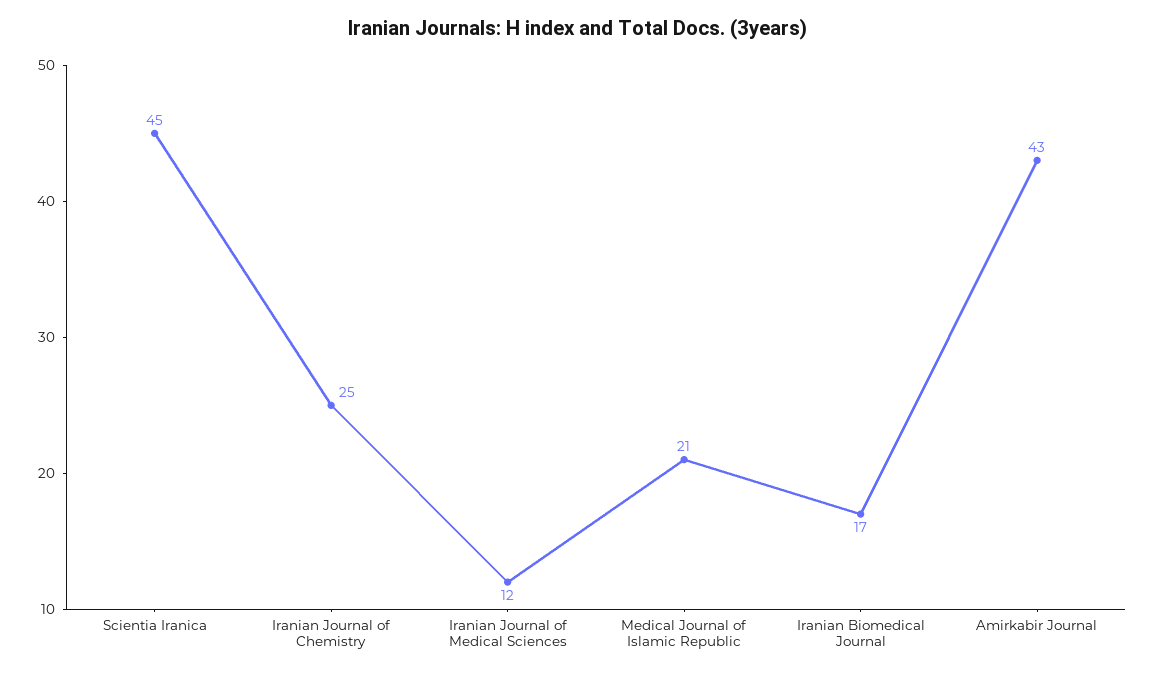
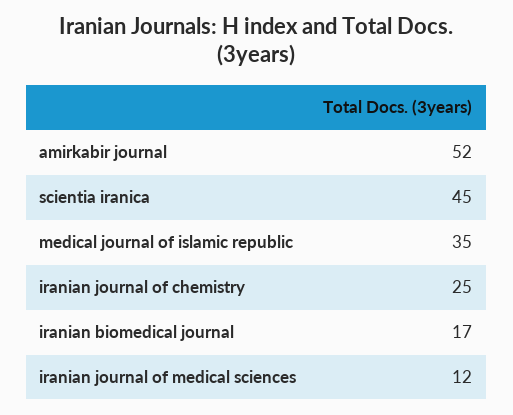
  {
    "Scientia Iranica": 45,
    "Iranian Journal of Chemistry": 25,
    "Iranian Journal of Medical Sciences": 12,
-   "Medical Journal of Islamic Republic": 21,
+   "Medical Journal of Islamic Republic": 35,
    "Iranian Biomedical Journal": 17,
-   "Amirkabir Journal": 43
+   "Amirkabir Journal": 52
  }

